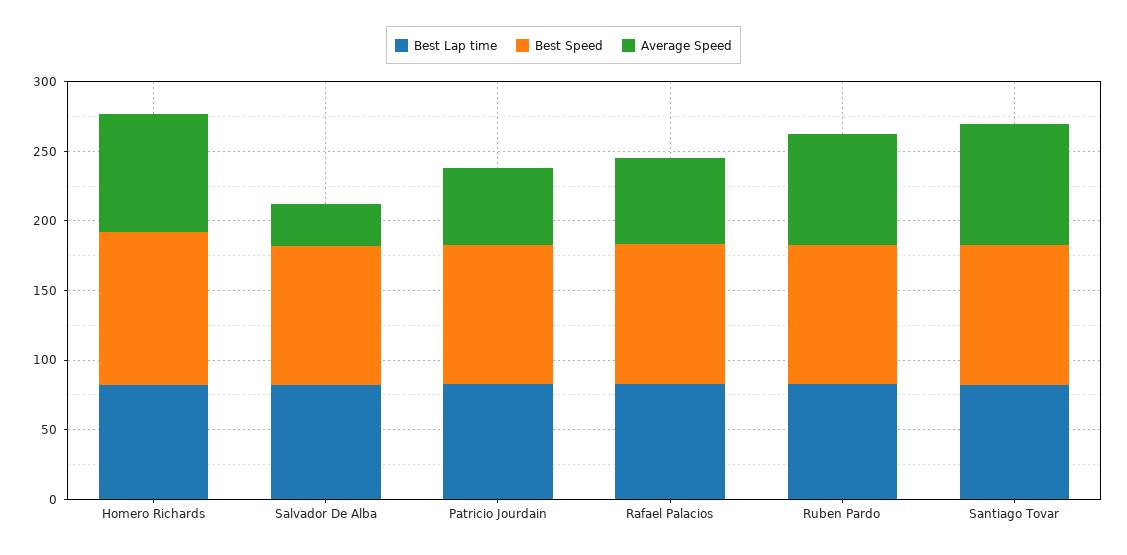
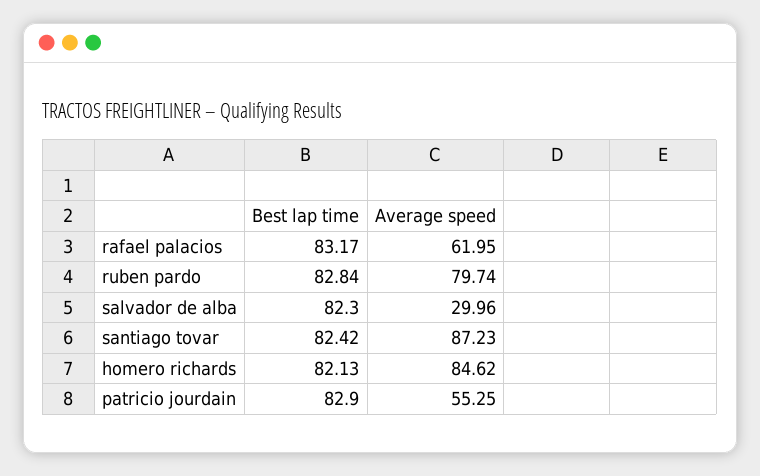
  {
    "Best Lap time": {
      "Homero Richards": 82.13,
      "Salvador De Alba": 82.3,
      "Patricio Jourdain": 82.9,
      "Rafael Palacios": 83.17,
      "Ruben Pardo": 82.84,
      "Santiago Tovar": 82.42
    },
-   "Best Speed": {
-     "Homero Richards": 110,
-     "Salvador De Alba": 100,
-     "Patricio Jourdain": 100,
-     "Rafael Palacios": 100,
-     "Ruben Pardo": 100,
-     "Santiago Tovar": 100
-   },
    "Average Speed": {
      "Homero Richards": 84.62,
      "Salvador De Alba": 29.96,
      "Patricio Jourdain": 55.25,
      "Rafael Palacios": 61.95,
      "Ruben Pardo": 79.74,
      "Santiago Tovar": 87.23
    }
  }

